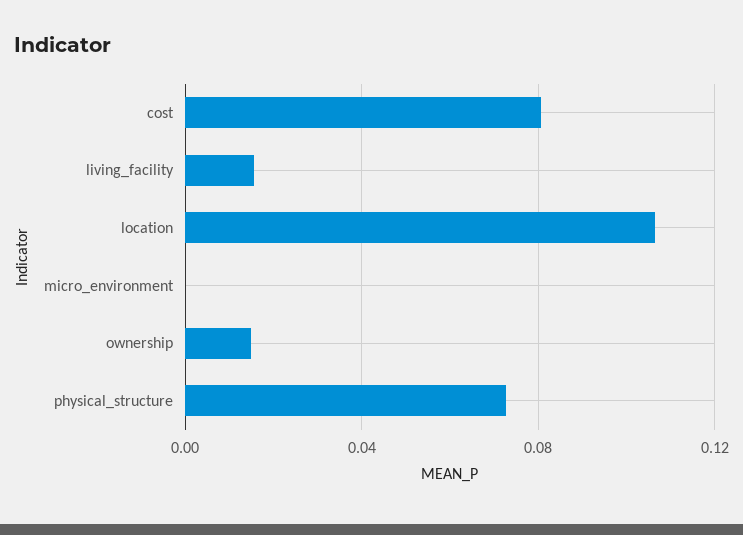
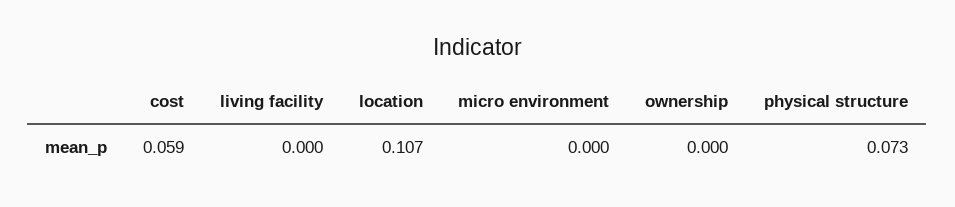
  {
-   "cost": 0.08,
+   "cost": 0.059,
-   "living_facility": 0.015,
+   "living_facility": 0,
    "location": 0.107,
    "micro_environment": 0,
-   "ownership": 0.015,
+   "ownership": 0,
    "physical_structure": 0.073
  }

